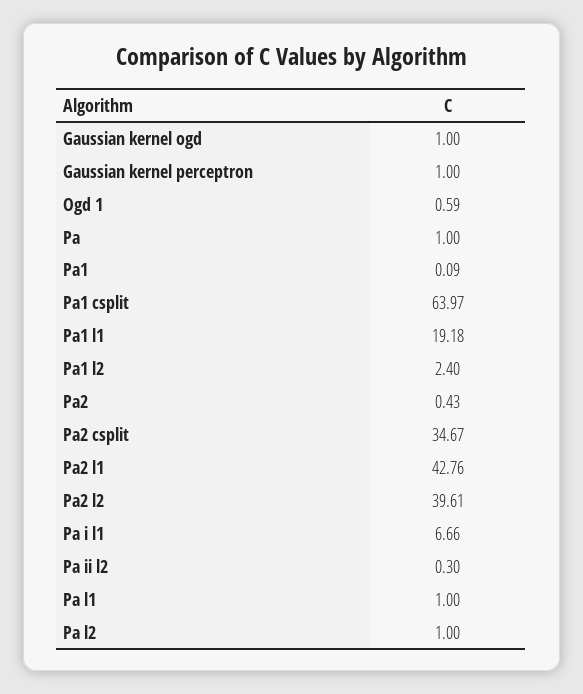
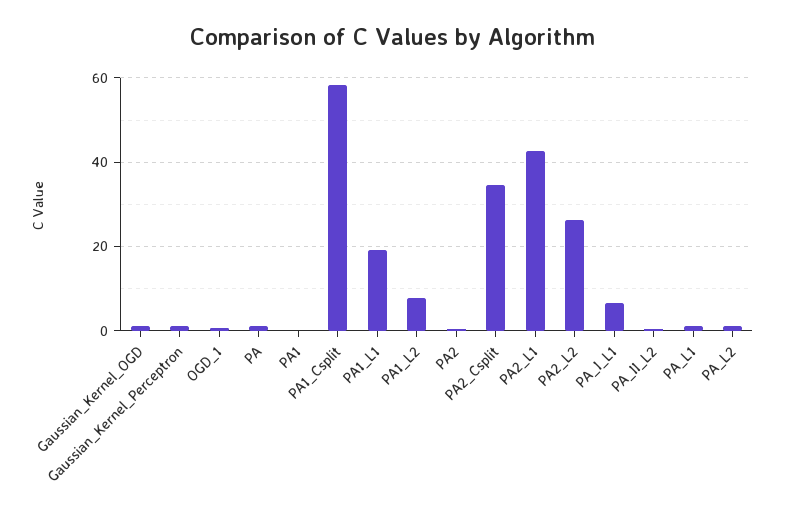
  {
    "Gaussian kernel ogd": 1,
    "Gaussian kernel perceptron": 1,
    "Ogd 1": 0.59,
    "Pa": 1,
    "Pa1": 0.09,
-   "Pa1 csplit": 63.97,
+   "Pa1 csplit": 58,
    "Pa1 l1": 19.18,
-   "Pa1 l2": 2.4,
+   "Pa1 l2": 8,
    "Pa2": 0.43,
    "Pa2 csplit": 34.67,
    "Pa2 l1": 42.76,
-   "Pa2 l2": 39.61,
+   "Pa2 l2": 26,
    "Pa i l1": 6.66,
    "Pa ii l2": 0.3,
    "Pa l1": 1,
    "Pa l2": 1
  }

